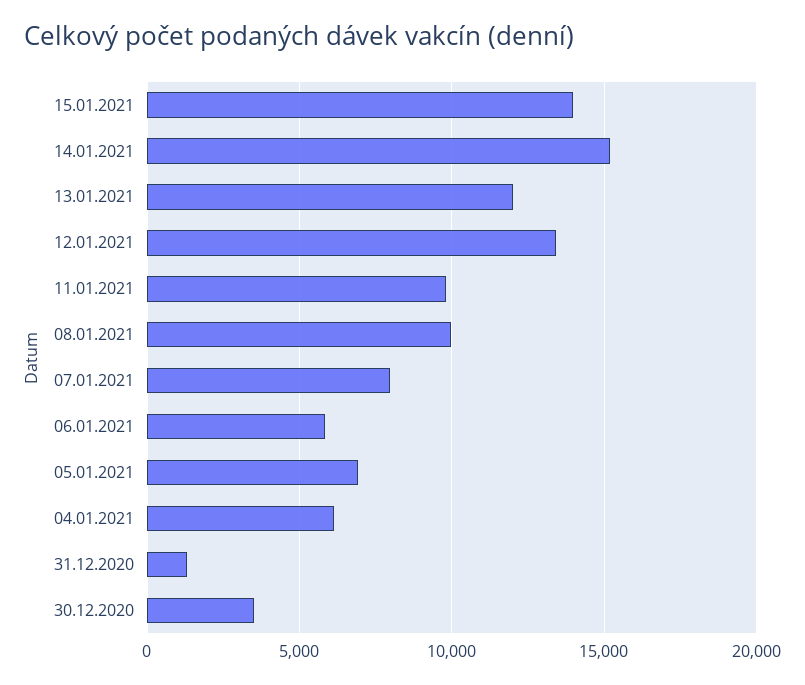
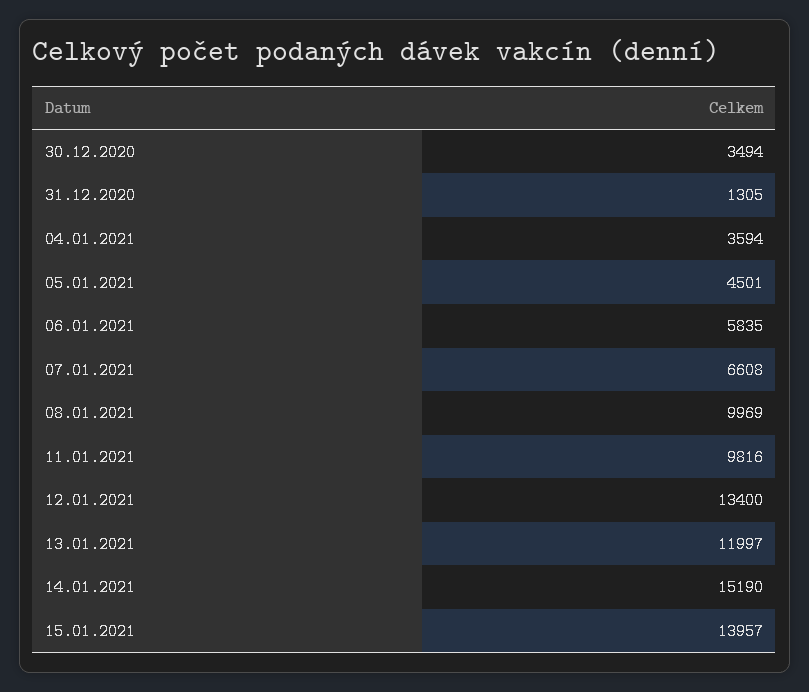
  {
    "15.01.2021": 13957,
    "14.01.2021": 15190,
    "13.01.2021": 11997,
    "12.01.2021": 13400,
    "11.01.2021": 9816,
    "08.01.2021": 9969,
-   "07.01.2021": 8000,
+   "07.01.2021": 6608,
    "06.01.2021": 5835,
-   "05.01.2021": 7000,
+   "05.01.2021": 4501,
-   "04.01.2021": 6000,
+   "04.01.2021": 3594,
    "31.12.2020": 1305,
    "30.12.2020": 3494
  }

